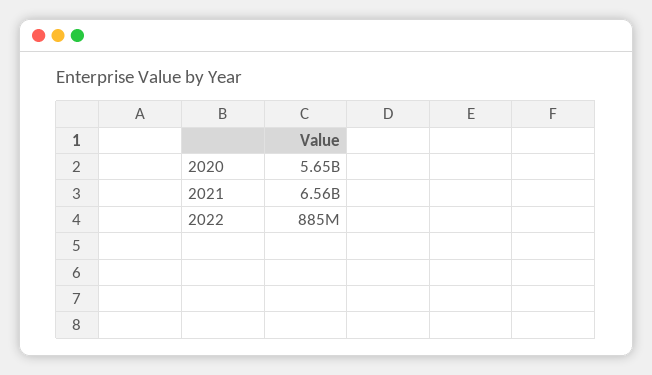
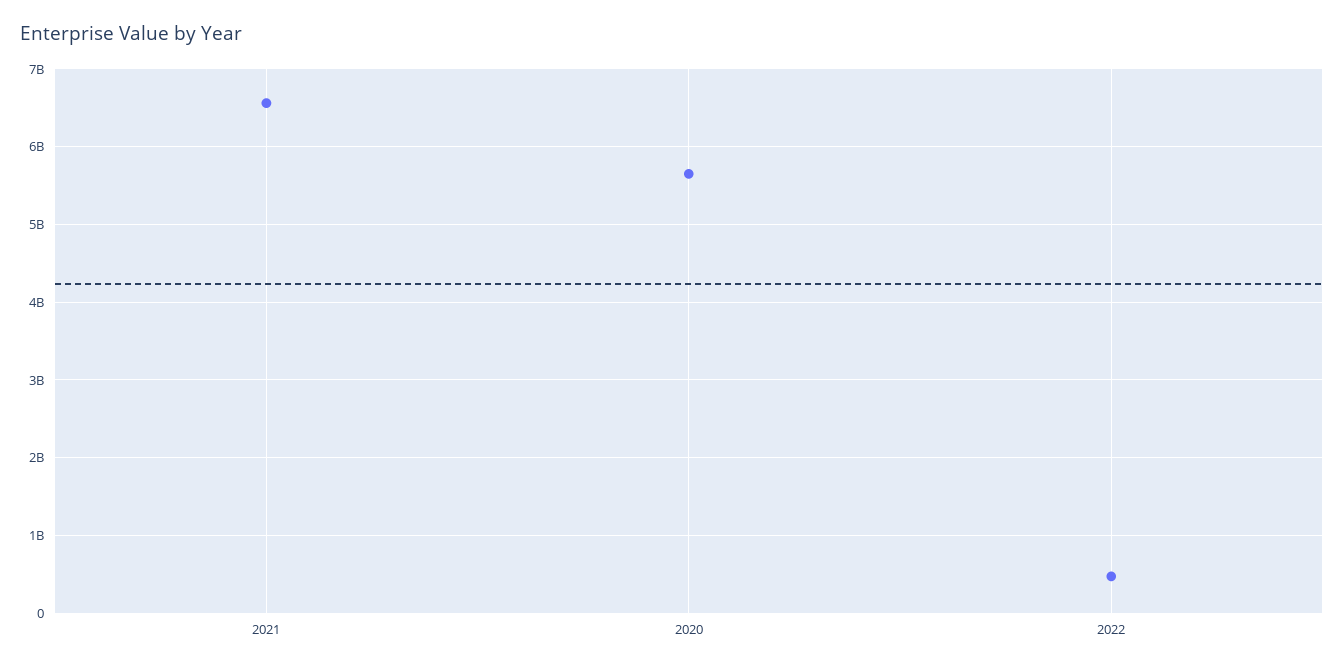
  {
    "2020": 5650000000,
    "2021": 6560000000,
-   "2022": 885000000
+   "2022": 500000000
  }

